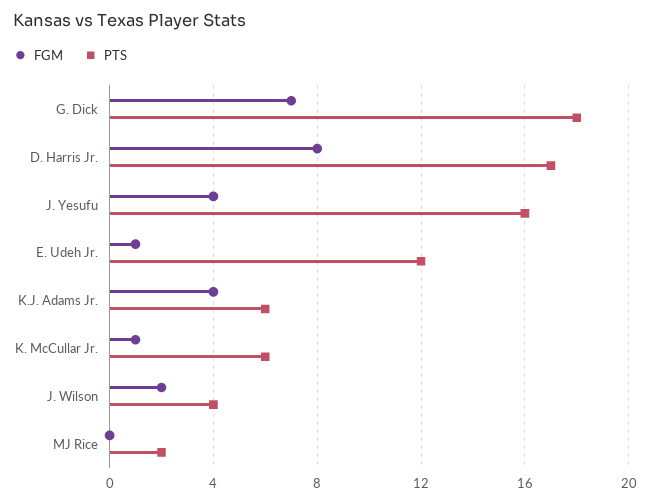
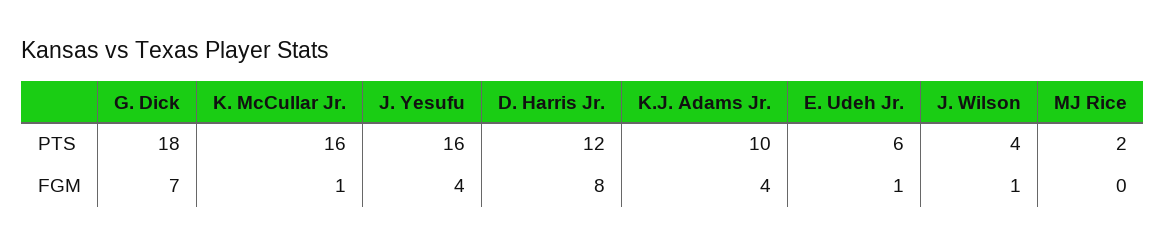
  {
    "FGM": {
      "G. Dick": 7,
      "D. Harris Jr.": 8,
      "J. Yesufu": 4,
      "E. Udeh Jr.": 1,
      "K.J. Adams Jr.": 4,
      "K. McCullar Jr.": 1,
-     "J. Wilson": 2,
+     "J. Wilson": 1,
      "MJ Rice": 0
    },
    "PTS": {
      "G. Dick": 18,
-     "D. Harris Jr.": 17,
+     "D. Harris Jr.": 12,
      "J. Yesufu": 16,
-     "E. Udeh Jr.": 12,
+     "E. Udeh Jr.": 6,
-     "K.J. Adams Jr.": 6,
+     "K.J. Adams Jr.": 10,
-     "K. McCullar Jr.": 6,
+     "K. McCullar Jr.": 16,
      "J. Wilson": 4,
      "MJ Rice": 2
    }
  }

